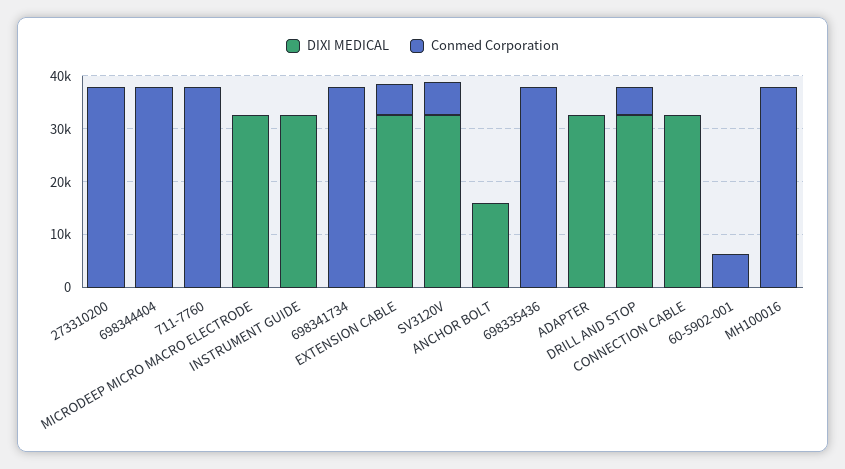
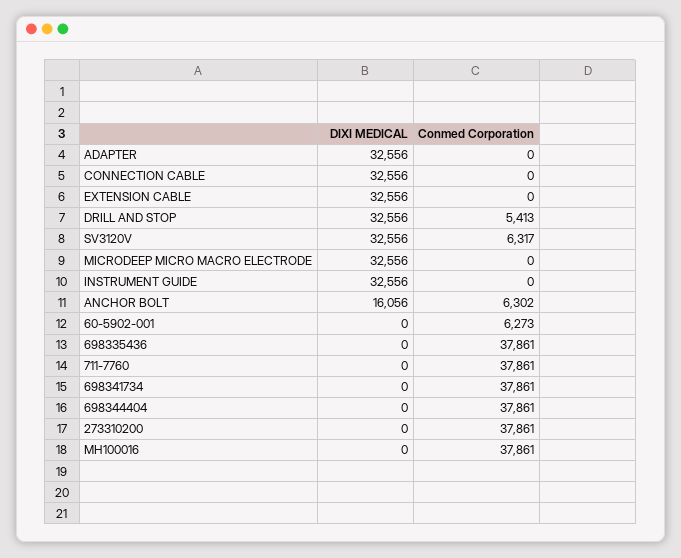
  {
    "DIXI MEDICAL": {
      "273310200": 0,
      "698344404": 0,
      "711-7760": 0,
      "MICRODEEP MICRO MACRO ELECTRODE": 32556,
      "INSTRUMENT GUIDE": 32556,
      "698341734": 0,
      "EXTENSION CABLE": 32556,
      "SV3120V": 32556,
      "ANCHOR BOLT": 16056,
      "698335436": 0,
      "ADAPTER": 32556,
      "DRILL AND STOP": 32556,
      "CONNECTION CABLE": 32556,
      "60-5902-001": 0,
      "MH100016": 0
    },
    "Conmed Corporation": {
      "273310200": 37861,
      "698344404": 37861,
      "711-7760": 37861,
      "MICRODEEP MICRO MACRO ELECTRODE": 0,
      "INSTRUMENT GUIDE": 0,
      "698341734": 37861,
-     "EXTENSION CABLE": 6000,
+     "EXTENSION CABLE": 0,
      "SV3120V": 6317,
-     "ANCHOR BOLT": 0,
+     "ANCHOR BOLT": 6302,
      "698335436": 37861,
      "ADAPTER": 0,
      "DRILL AND STOP": 5413,
      "CONNECTION CABLE": 0,
      "60-5902-001": 6273,
      "MH100016": 37861
    }
  }

